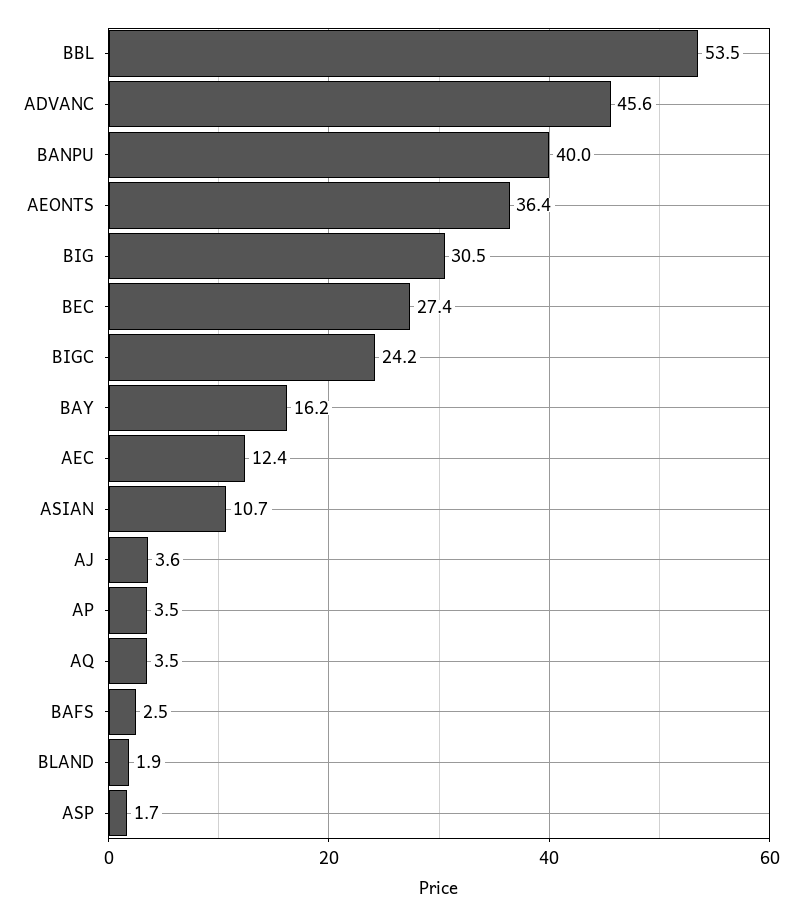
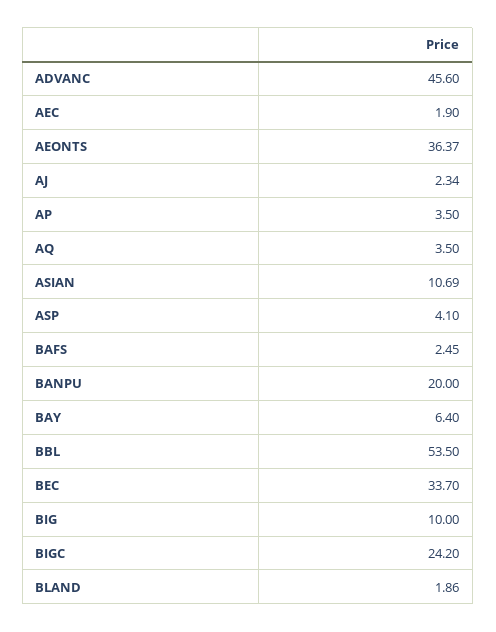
  {
    "BBL": 53.5,
    "ADVANC": 45.6,
-   "BANPU": 40,
+   "BANPU": 20,
    "AEONTS": 36.37,
-   "BIG": 30.5,
+   "BIG": 10,
-   "BEC": 27.4,
+   "BEC": 33.7,
    "BIGC": 24.2,
-   "BAY": 16.2,
+   "BAY": 6.4,
-   "AEC": 12.4,
+   "AEC": 1.9,
    "ASIAN": 10.69,
-   "AJ": 3.6,
+   "AJ": 2.34,
    "AP": 3.5,
    "AQ": 3.5,
    "BAFS": 2.45,
    "BLAND": 1.86,
-   "ASP": 1.7
+   "ASP": 4.1
  }

